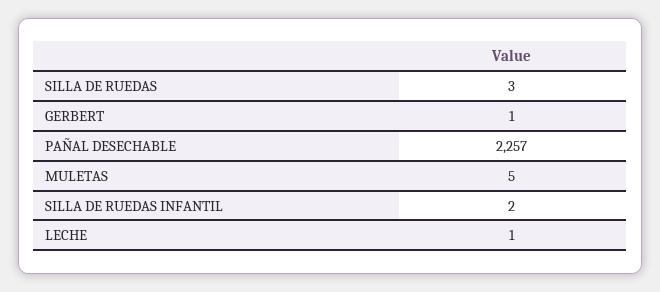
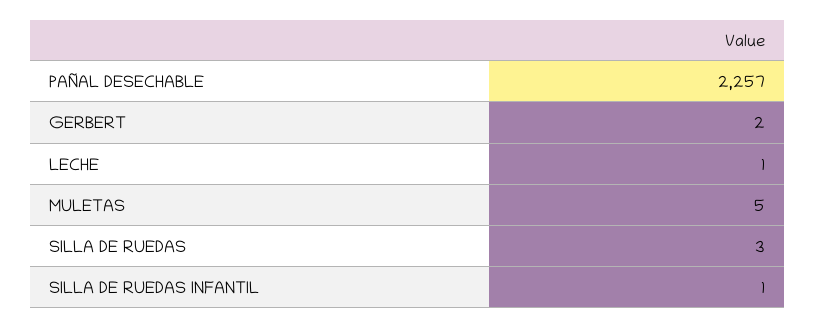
  {
    "SILLA DE RUEDAS": 3,
-   "GERBERT": 1,
+   "GERBERT": 2,
    "PAÑAL DESECHABLE": 2257,
    "MULETAS": 5,
-   "SILLA DE RUEDAS INFANTIL": 2,
+   "SILLA DE RUEDAS INFANTIL": 1,
    "LECHE": 1
  }

